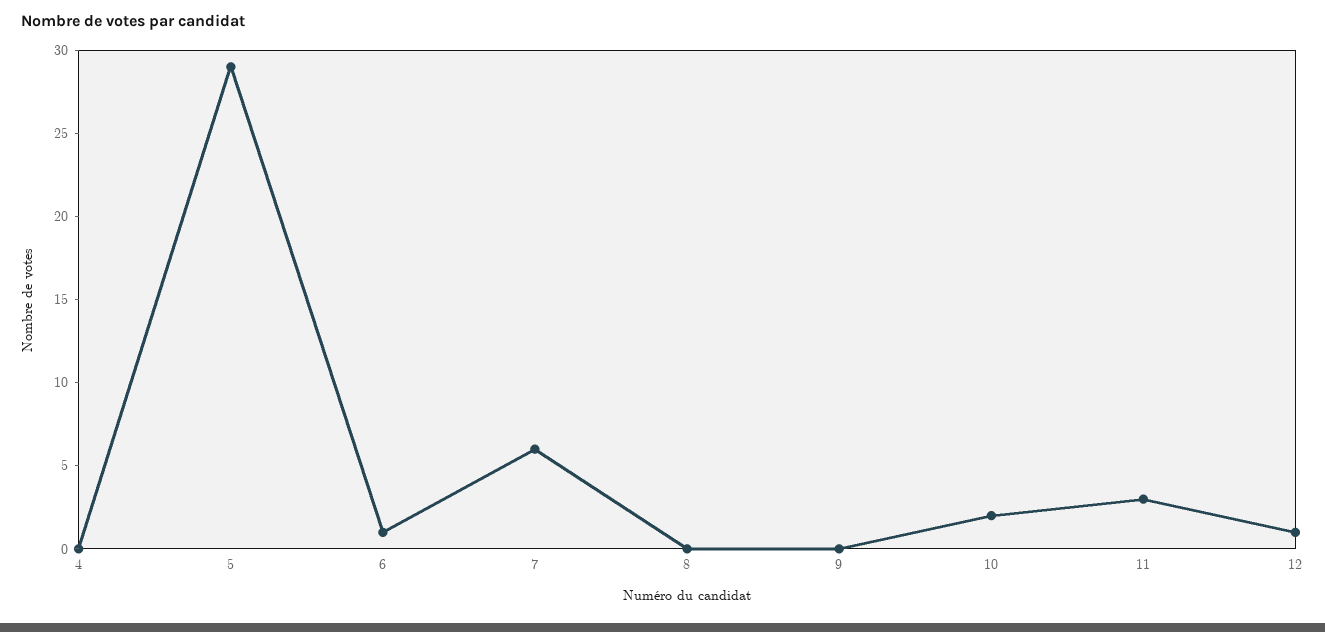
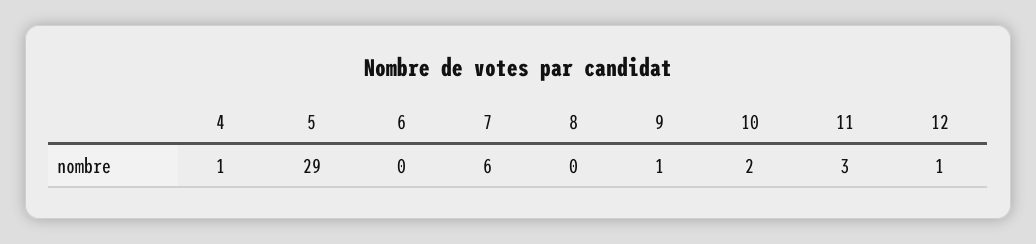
  {
-   "4": 0,
+   "4": 1,
    "5": 29,
-   "6": 1,
+   "6": 0,
    "7": 6,
    "8": 0,
-   "9": 0,
+   "9": 1,
    "10": 2,
    "11": 3,
    "12": 1
  }

